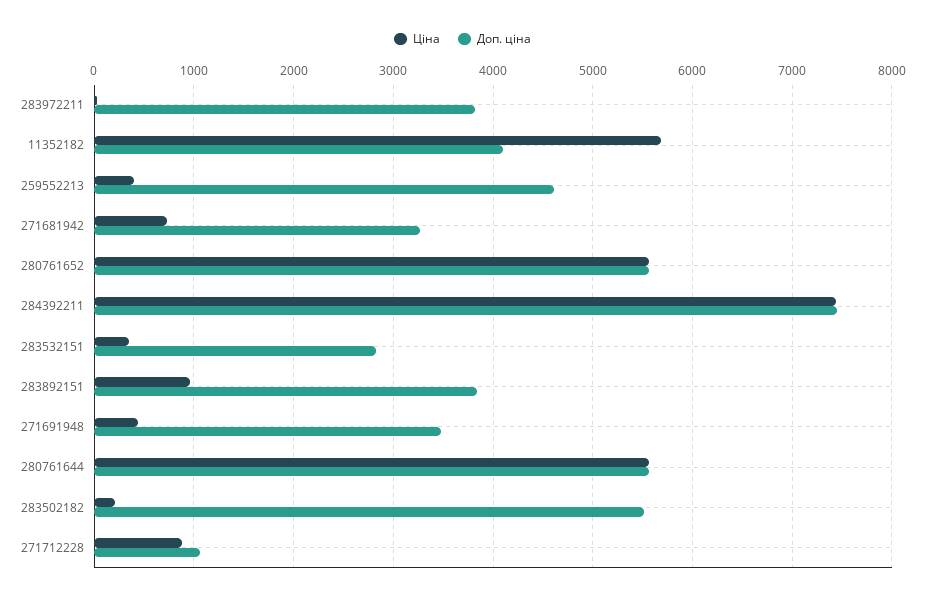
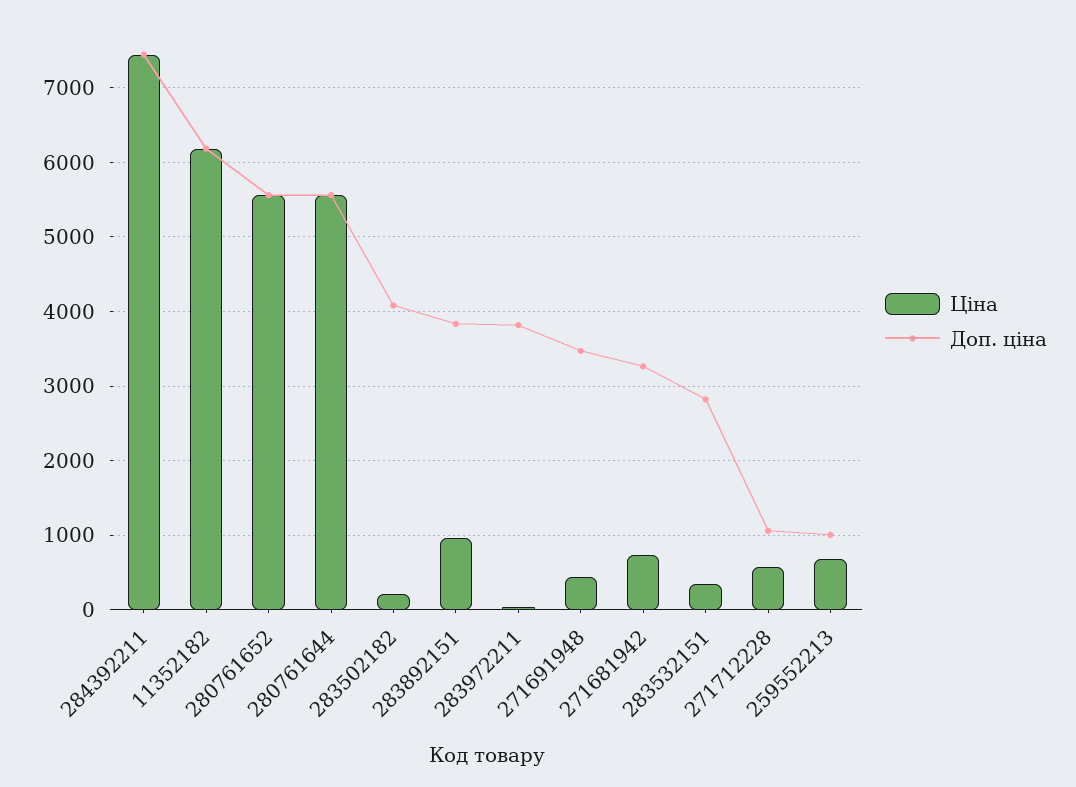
  {
    "Ціна": {
      "283972211": 0,
-     "11352182": 5700,
+     "11352182": 6200,
-     "259552213": 400,
+     "259552213": 700,
      "271681942": 700,
      "280761652": 5600,
      "284392211": 7400,
      "283532151": 400,
      "283892151": 1000,
      "271691948": 400,
      "280761644": 5600,
      "283502182": 200,
-     "271712228": 900
+     "271712228": 600
    },
    "Доп. ціна": {
      "283972211": 3800,
-     "11352182": 4100,
+     "11352182": 6200,
-     "259552213": 4600,
+     "259552213": 1000,
      "271681942": 3300,
      "280761652": 5600,
      "284392211": 7400,
      "283532151": 2800,
      "283892151": 3800,
      "271691948": 3500,
      "280761644": 5600,
-     "283502182": 5500,
+     "283502182": 4100,
      "271712228": 1100
    }
  }

